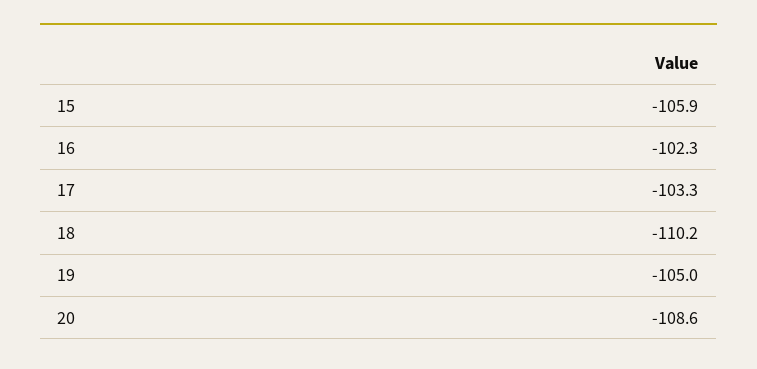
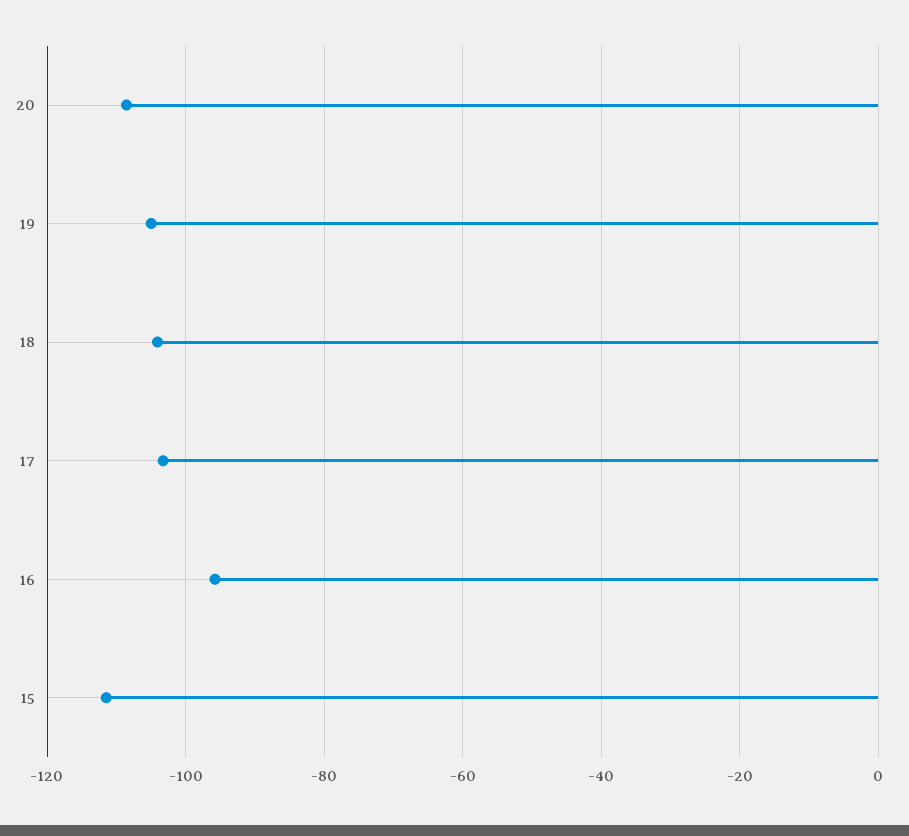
  {
-   "15": -105.9,
+   "15": -112,
-   "16": -102.3,
+   "16": -96,
    "17": -103.3,
-   "18": -110.2,
+   "18": -104,
    "19": -105,
    "20": -108.6
  }

